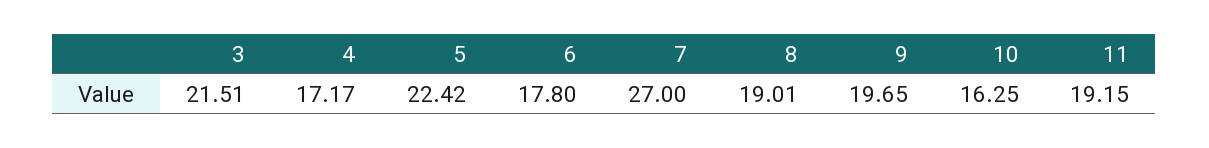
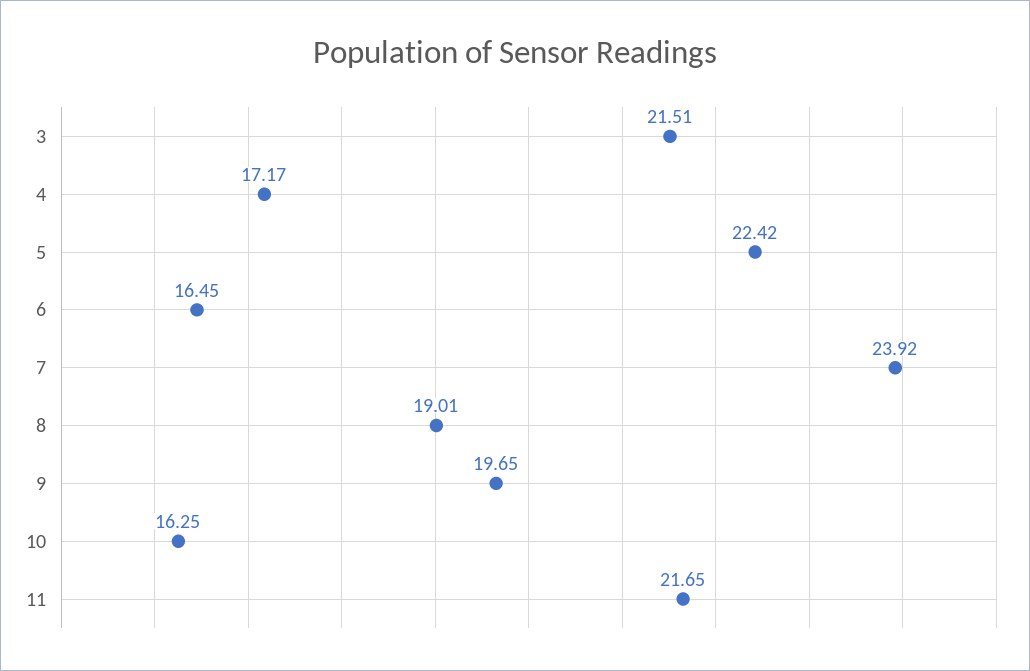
  {
    "3": 21.51,
    "4": 17.17,
    "5": 22.42,
-   "6": 17.8,
+   "6": 16.45,
-   "7": 27,
+   "7": 23.92,
    "8": 19.01,
    "9": 19.65,
    "10": 16.25,
-   "11": 19.15
+   "11": 21.65
  }

